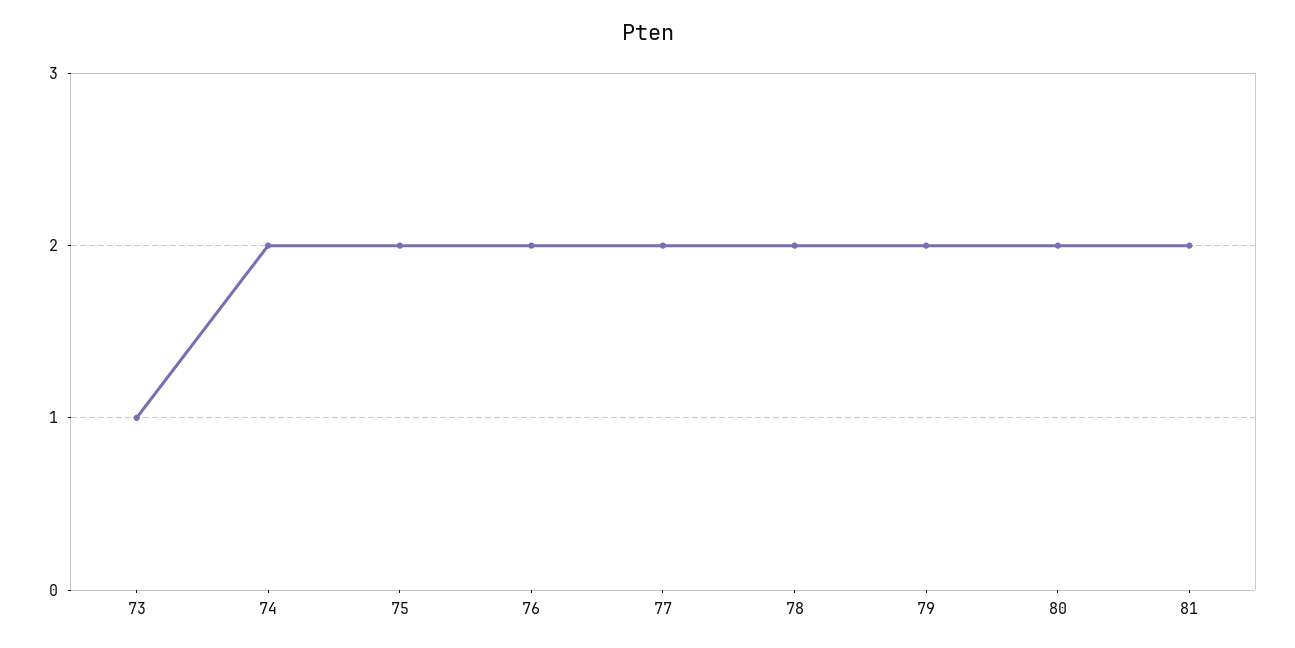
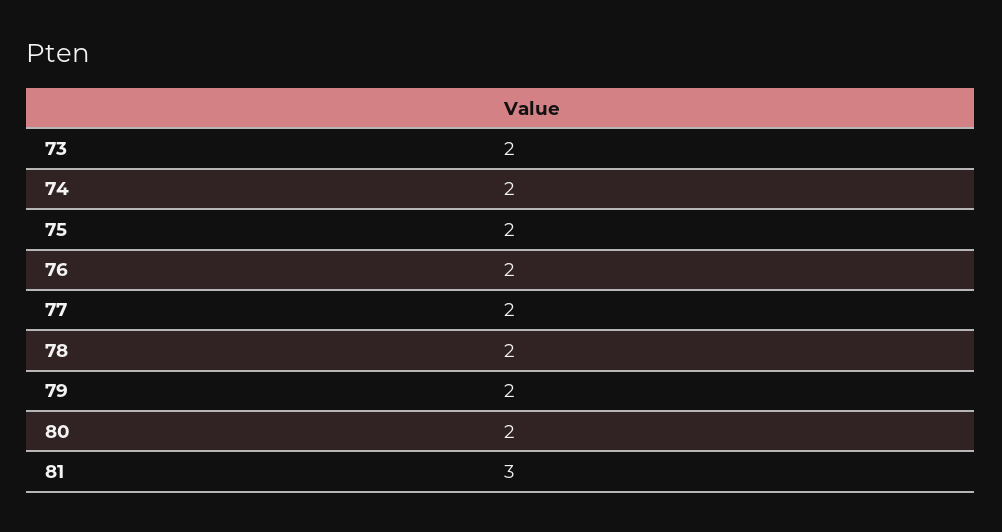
  {
-   "73": 1,
+   "73": 2,
    "74": 2,
    "75": 2,
    "76": 2,
    "77": 2,
    "78": 2,
    "79": 2,
    "80": 2,
-   "81": 2
+   "81": 3
  }

